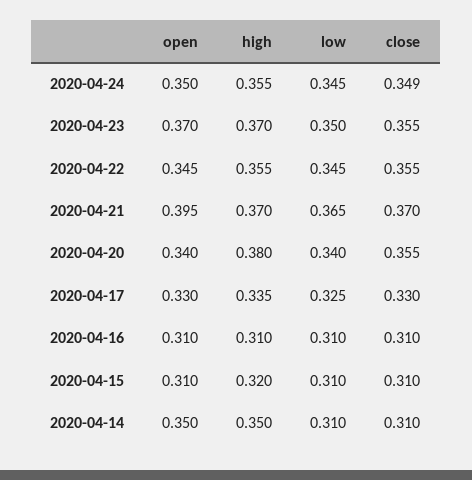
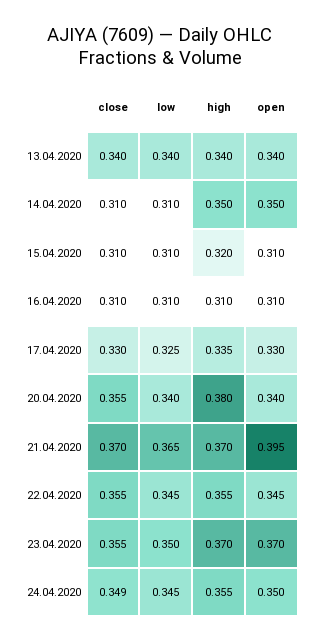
  {
    "open": {
      "2020-04-24": 0.35,
      "2020-04-23": 0.37,
      "2020-04-22": 0.345,
      "2020-04-21": 0.395,
      "2020-04-20": 0.34,
      "2020-04-17": 0.33,
      "2020-04-16": 0.31,
      "2020-04-15": 0.31,
-     "2020-04-14": 0.35
+     "2020-04-14": 0.35,
+     "13.04.2020": 0.34
    },
    "high": {
      "2020-04-24": 0.355,
      "2020-04-23": 0.37,
      "2020-04-22": 0.355,
      "2020-04-21": 0.37,
      "2020-04-20": 0.38,
      "2020-04-17": 0.335,
      "2020-04-16": 0.31,
      "2020-04-15": 0.32,
-     "2020-04-14": 0.35
+     "2020-04-14": 0.35,
+     "13.04.2020": 0.34
    },
    "low": {
      "2020-04-24": 0.345,
      "2020-04-23": 0.35,
      "2020-04-22": 0.345,
      "2020-04-21": 0.365,
      "2020-04-20": 0.34,
      "2020-04-17": 0.325,
      "2020-04-16": 0.31,
      "2020-04-15": 0.31,
-     "2020-04-14": 0.31
+     "2020-04-14": 0.31,
+     "13.04.2020": 0.34
    },
    "close": {
      "2020-04-24": 0.349,
      "2020-04-23": 0.355,
      "2020-04-22": 0.355,
      "2020-04-21": 0.37,
      "2020-04-20": 0.355,
      "2020-04-17": 0.33,
      "2020-04-16": 0.31,
      "2020-04-15": 0.31,
-     "2020-04-14": 0.31
+     "2020-04-14": 0.31,
+     "13.04.2020": 0.34
    }
  }

